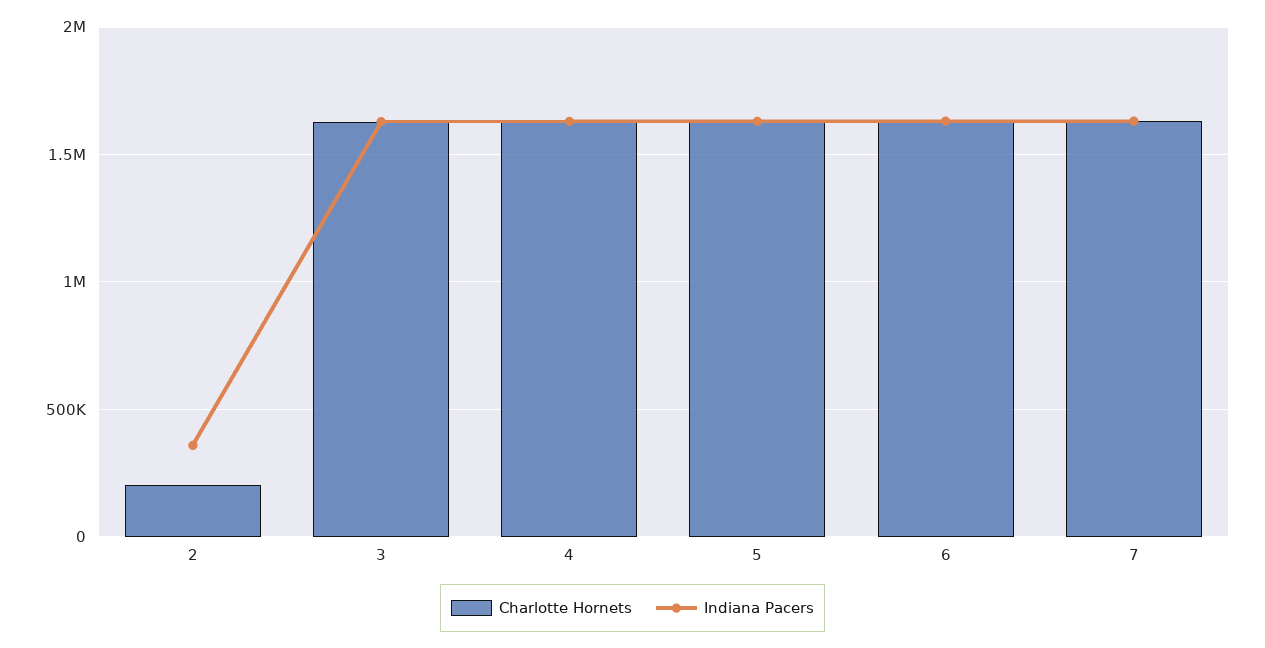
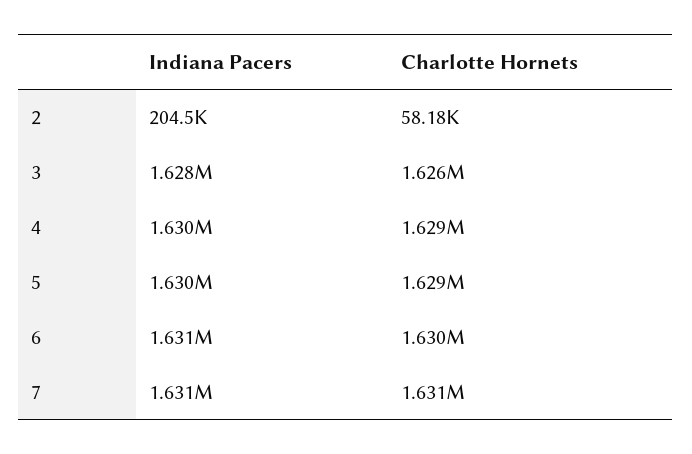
  {
    "Charlotte Hornets": {
-     "2": 200000,
+     "2": 58180,
      "3": 1626000,
      "4": 1629000,
      "5": 1629000,
      "6": 1630000,
      "7": 1631000
    },
    "Indiana Pacers": {
-     "2": 350000,
+     "2": 204500,
      "3": 1628000,
      "4": 1630000,
      "5": 1630000,
      "6": 1631000,
      "7": 1631000
    }
  }

